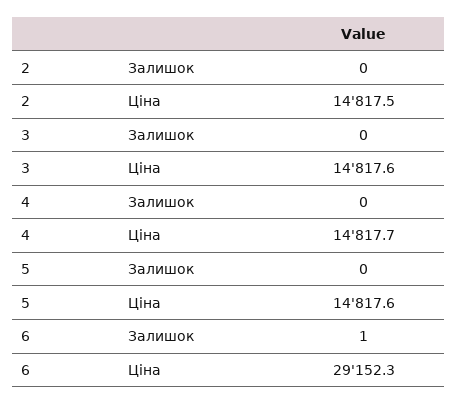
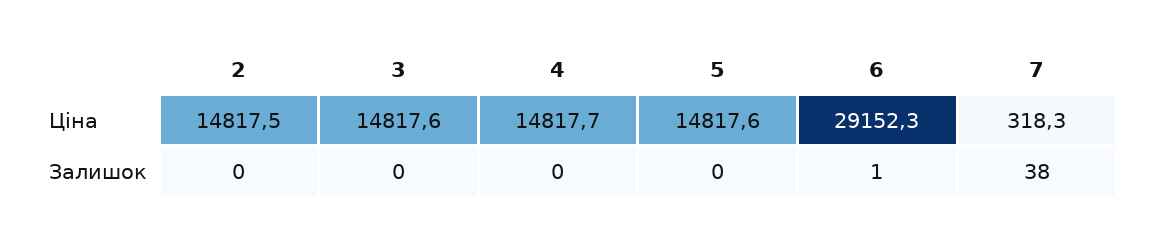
  {
    "2": {
      "Залишок": 0,
      "Ціна": 14817.5
    },
    "3": {
      "Залишок": 0,
      "Ціна": 14817.6
    },
    "4": {
      "Залишок": 0,
      "Ціна": 14817.7
    },
    "5": {
      "Залишок": 0,
      "Ціна": 14817.6
    },
    "6": {
      "Залишок": 1,
      "Ціна": 29152.3
-   }
+   },
+   "7": {
+     "Ціна": 318.3,
+     "Залишок": 38
+   }
  }

